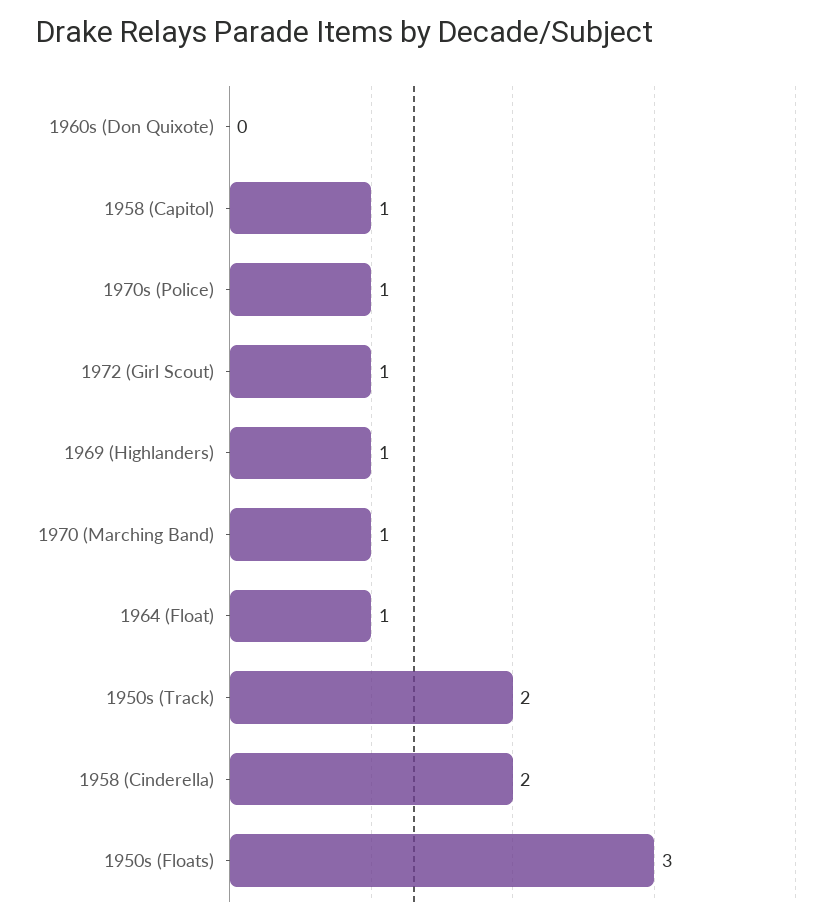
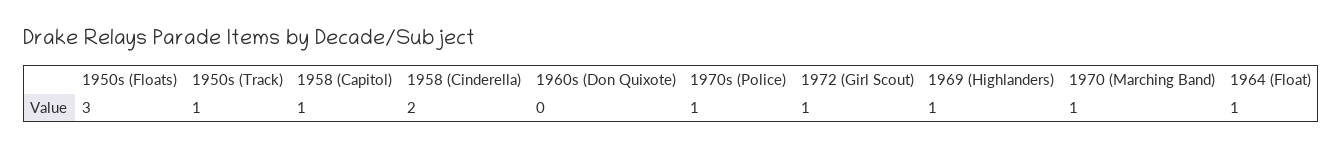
  {
    "1960s (Don Quixote)": 0,
    "1958 (Capitol)": 1,
    "1970s (Police)": 1,
    "1972 (Girl Scout)": 1,
    "1969 (Highlanders)": 1,
    "1970 (Marching Band)": 1,
    "1964 (Float)": 1,
-   "1950s (Track)": 2,
+   "1950s (Track)": 1,
    "1958 (Cinderella)": 2,
    "1950s (Floats)": 3
  }

